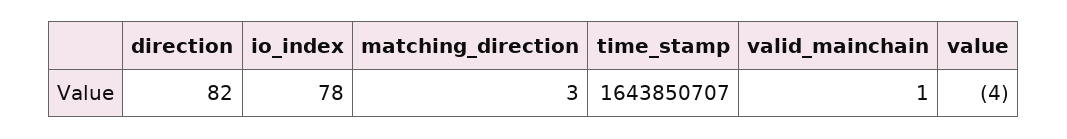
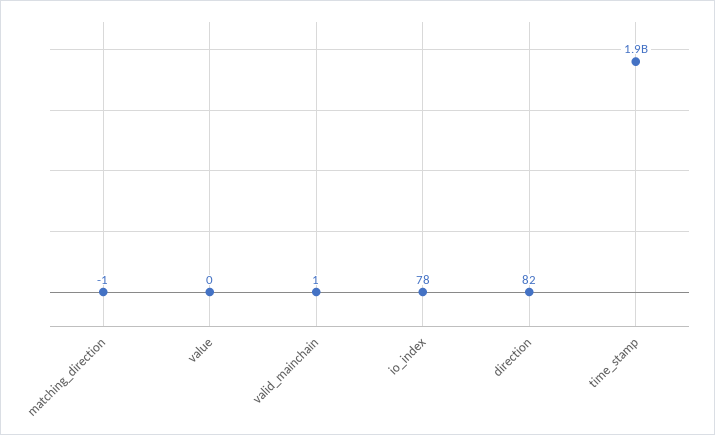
  {
    "direction": 82,
    "io_index": 78,
-   "matching_direction": 3,
+   "matching_direction": -1,
-   "time_stamp": 1643850707,
+   "time_stamp": 1900000000,
    "valid_mainchain": 1,
-   "value": -4
+   "value": 0
  }

